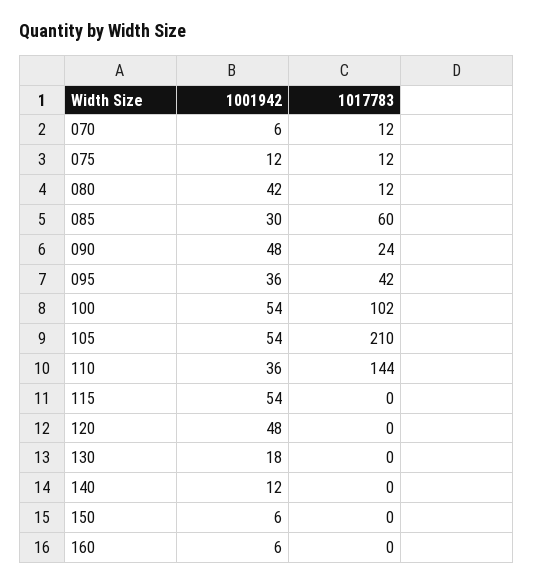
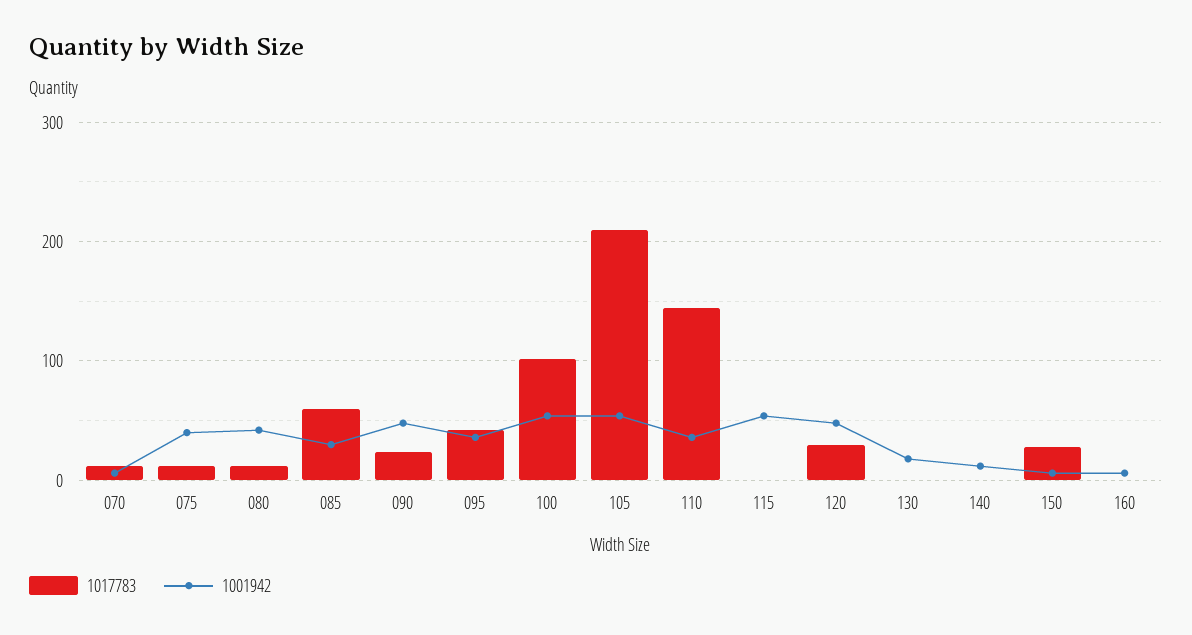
  {
    "1001942": {
      "070": 6,
-     "075": 12,
+     "075": 40,
      "080": 42,
      "085": 30,
      "090": 48,
      "095": 36,
      "100": 54,
      "105": 54,
      "110": 36,
      "115": 54,
      "120": 48,
      "130": 18,
      "140": 12,
      "150": 6,
      "160": 6
    },
    "1017783": {
      "070": 12,
      "075": 12,
      "080": 12,
      "085": 60,
      "090": 24,
      "095": 42,
      "100": 102,
      "105": 210,
      "110": 144,
      "115": 0,
-     "120": 0,
+     "120": 30,
      "130": 0,
      "140": 0,
-     "150": 0,
+     "150": 30,
      "160": 0
    }
  }

